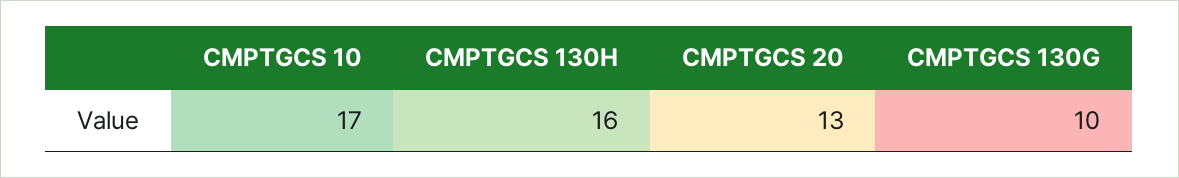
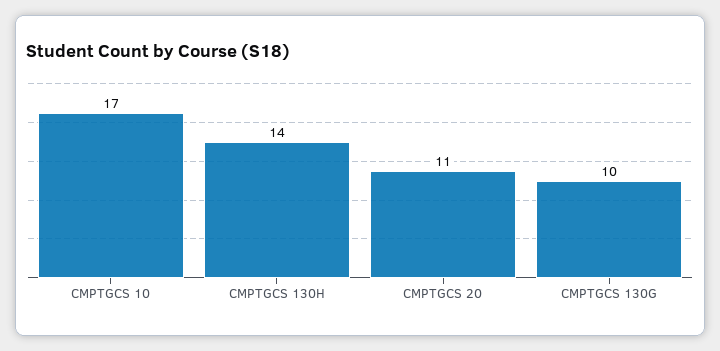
  {
    "CMPTGCS 10": 17,
-   "CMPTGCS 130H": 16,
+   "CMPTGCS 130H": 14,
-   "CMPTGCS 20": 13,
+   "CMPTGCS 20": 11,
    "CMPTGCS 130G": 10
  }

